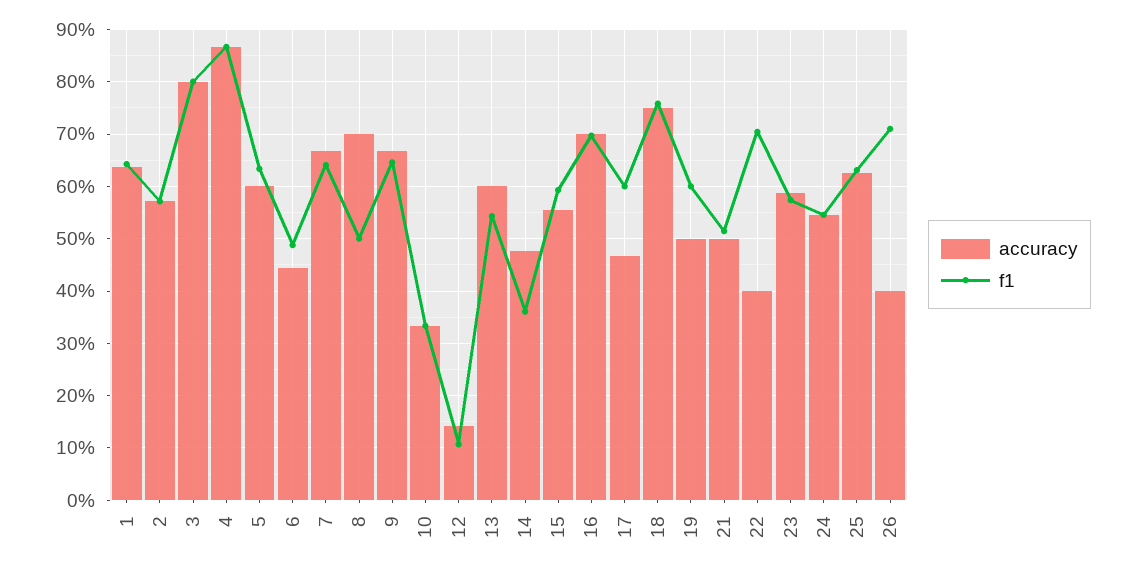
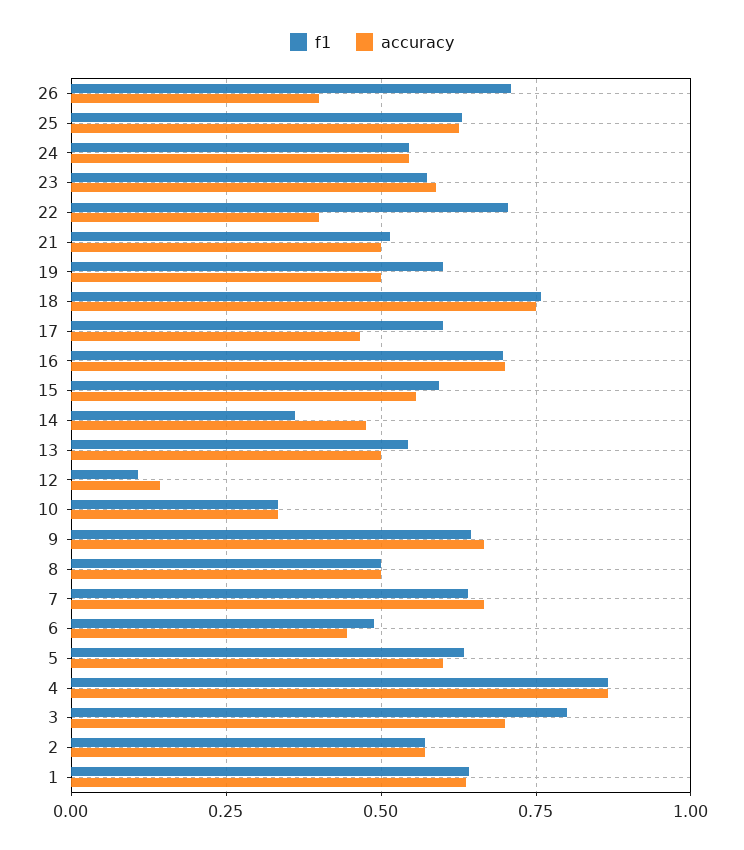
  {
    "accuracy": {
      "1": 0.64,
      "2": 0.58,
-     "3": 0.8,
+     "3": 0.7,
      "4": 0.86,
      "5": 0.6,
      "6": 0.44,
      "7": 0.66,
-     "8": 0.7,
+     "8": 0.5,
      "9": 0.66,
      "10": 0.34,
      "12": 0.14,
-     "13": 0.6,
+     "13": 0.5,
      "14": 0.48,
      "15": 0.56,
      "16": 0.7,
      "17": 0.46,
      "18": 0.76,
      "19": 0.5,
      "21": 0.5,
      "22": 0.4,
      "23": 0.58,
      "24": 0.54,
      "25": 0.62,
      "26": 0.4
    },
    "f1": {
      "1": 0.64,
      "2": 0.58,
      "3": 0.8,
      "4": 0.86,
      "5": 0.64,
      "6": 0.48,
      "7": 0.64,
      "8": 0.5,
      "9": 0.64,
      "10": 0.34,
      "12": 0.1,
      "13": 0.54,
      "14": 0.36,
      "15": 0.6,
      "16": 0.7,
      "17": 0.6,
      "18": 0.76,
      "19": 0.6,
      "21": 0.52,
      "22": 0.7,
      "23": 0.58,
      "24": 0.54,
      "25": 0.64,
      "26": 0.7
    }
  }

